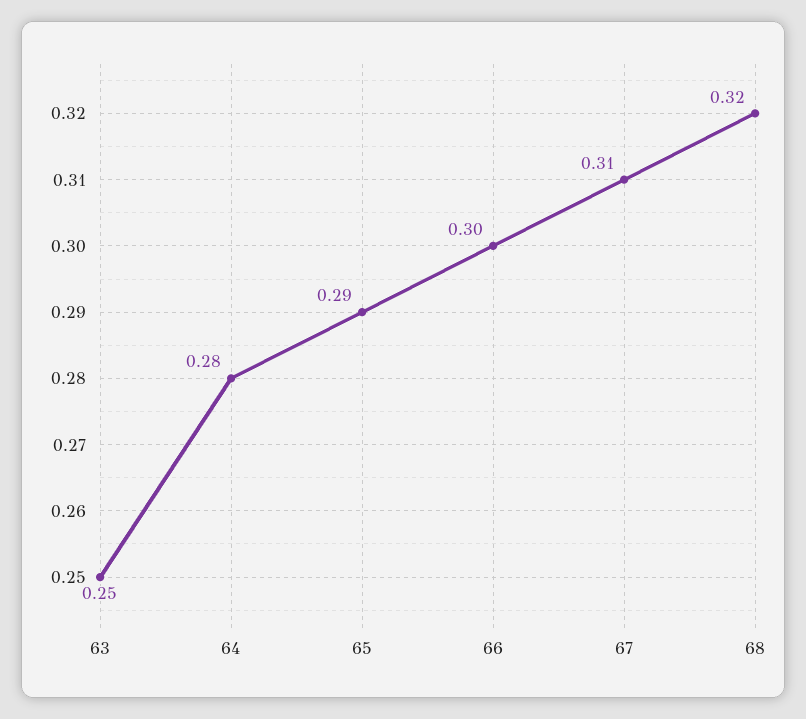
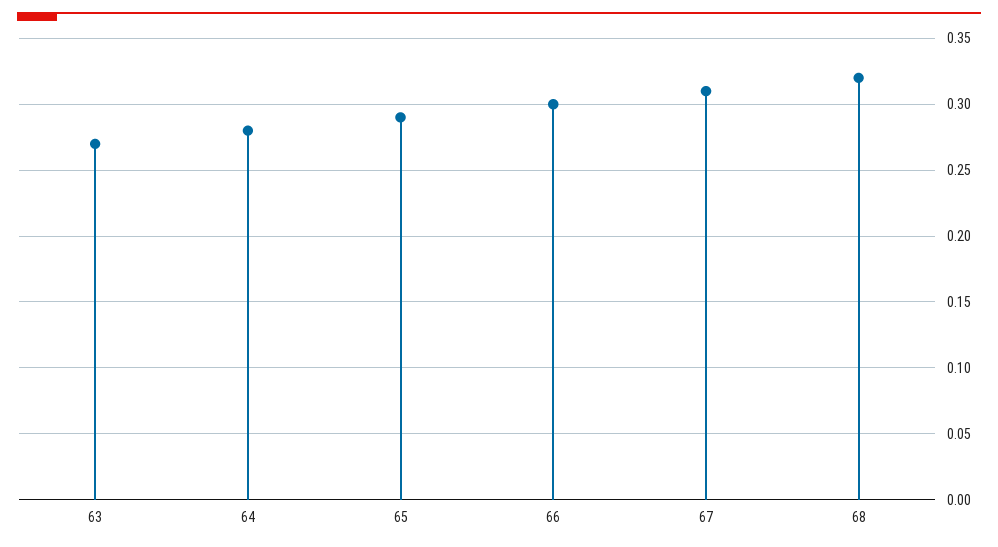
  {
-   "63": 0.25,
+   "63": 0.27,
    "64": 0.28,
    "65": 0.29,
    "66": 0.3,
    "67": 0.31,
    "68": 0.32
  }

